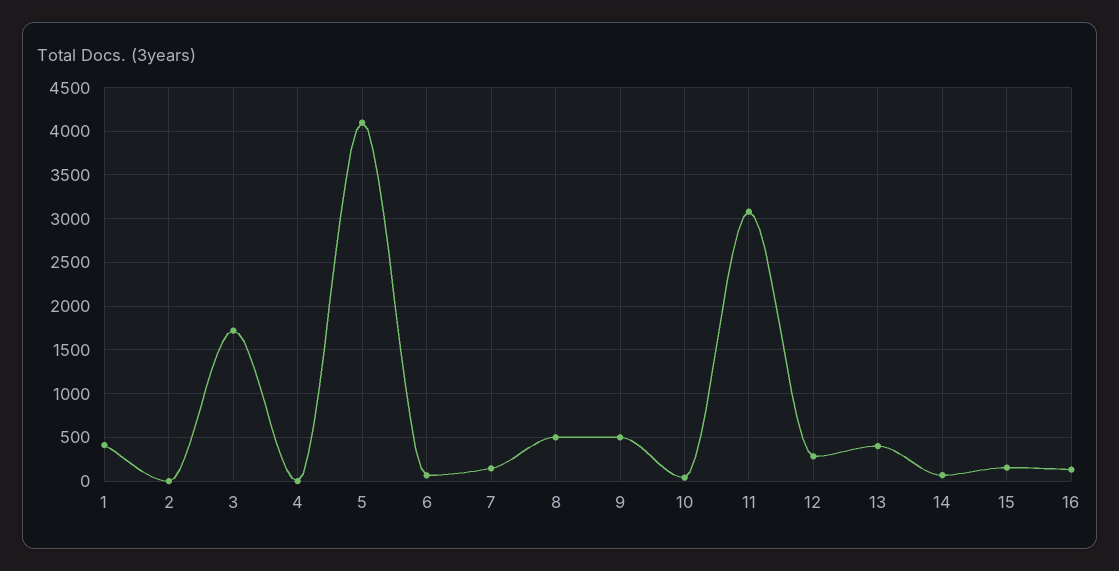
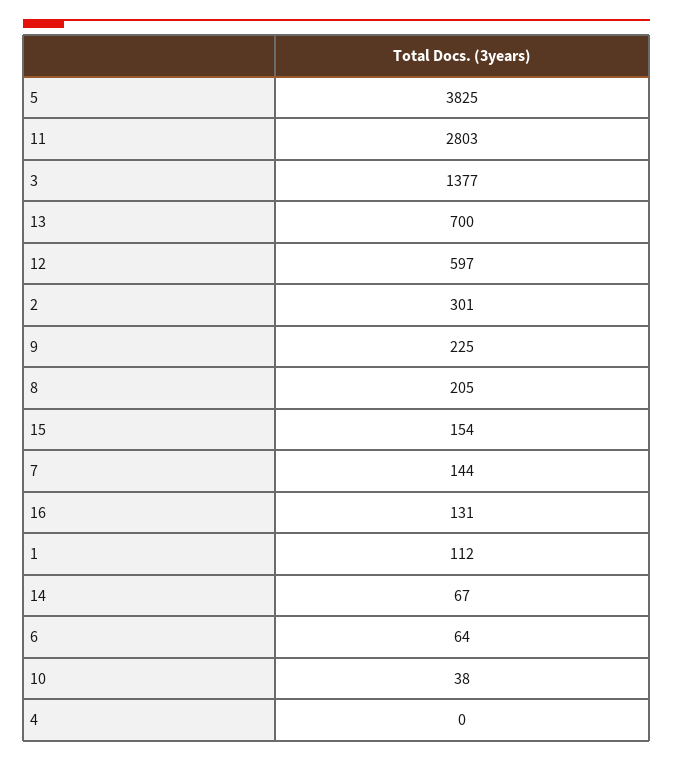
  {
-   "1": 400,
+   "1": 112,
-   "2": 0,
+   "2": 301,
-   "3": 1700,
+   "3": 1377,
    "4": 0,
-   "5": 4100,
+   "5": 3825,
    "6": 64,
    "7": 144,
-   "8": 500,
+   "8": 205,
-   "9": 500,
+   "9": 225,
    "10": 38,
-   "11": 3100,
+   "11": 2803,
-   "12": 300,
+   "12": 597,
-   "13": 400,
+   "13": 700,
    "14": 67,
    "15": 154,
    "16": 131
  }

